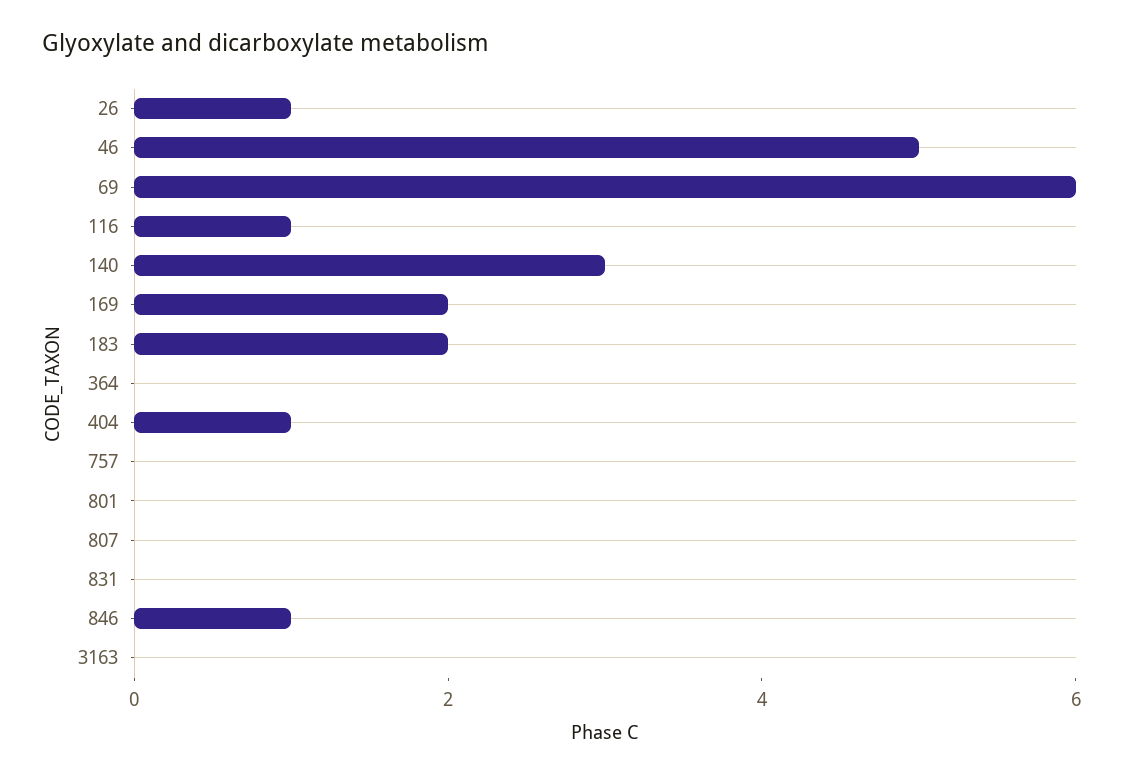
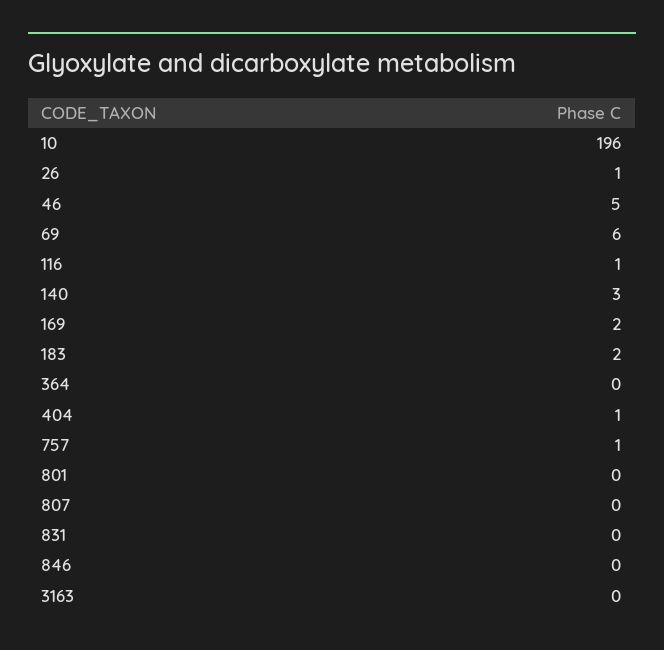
  {
    "26": 1,
    "46": 5,
    "69": 6,
    "116": 1,
    "140": 3,
    "169": 2,
    "183": 2,
    "364": 0,
    "404": 1,
-   "757": 0,
+   "757": 1,
    "801": 0,
    "807": 0,
    "831": 0,
-   "846": 1,
+   "846": 0,
-   "3163": 0
+   "3163": 0,
+   "10": 196
  }

